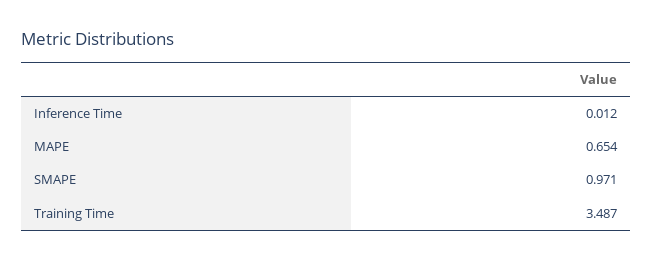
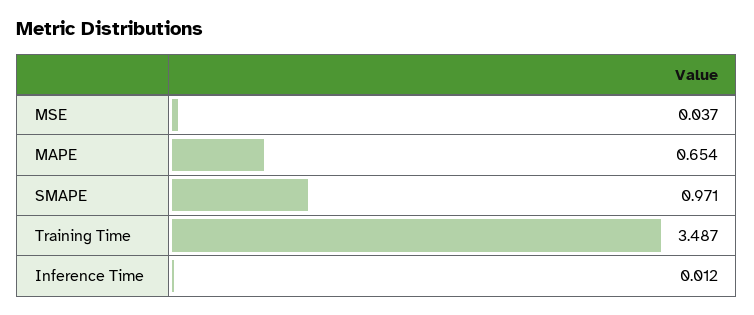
  {
    "Inference Time": 0.012,
    "MAPE": 0.654,
    "SMAPE": 0.971,
-   "Training Time": 3.487
+   "Training Time": 3.487,
+   "MSE": 0.037
  }

